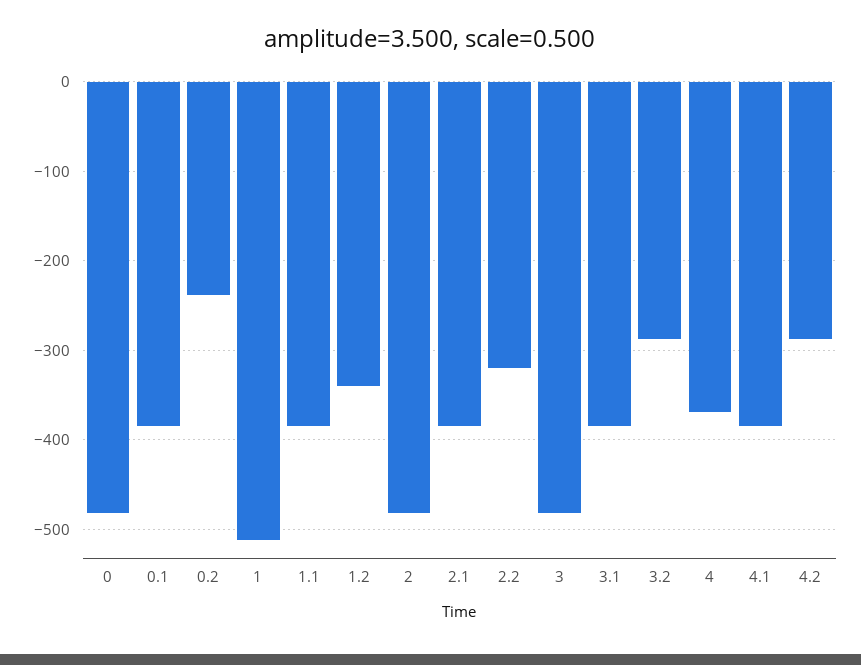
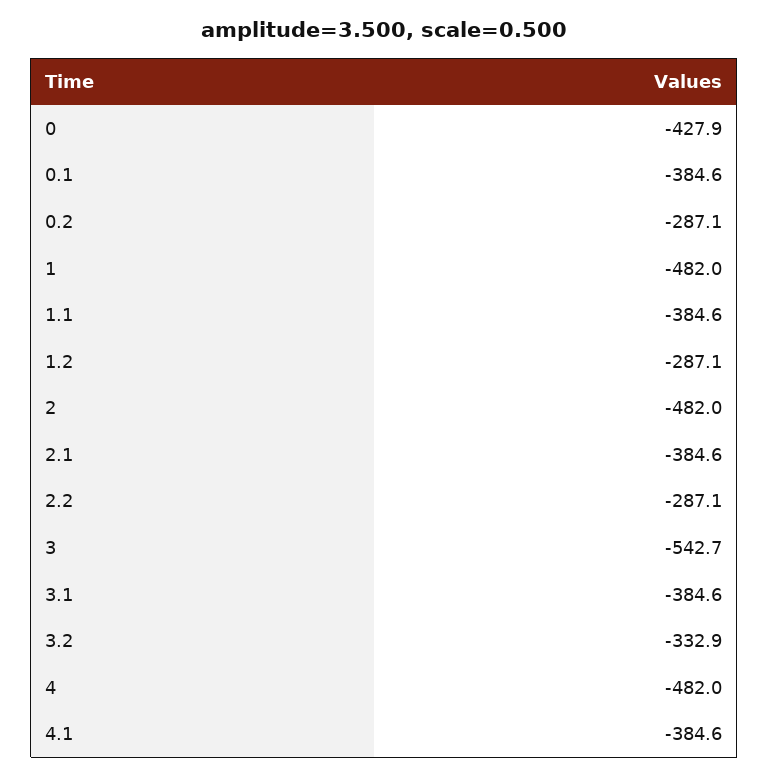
  {
-   "0": -480,
+   "0": -427.9,
    "0.1": -384.6,
-   "0.2": -240,
+   "0.2": -287.1,
-   "1": -510,
+   "1": -482,
    "1.1": -384.6,
-   "1.2": -340,
+   "1.2": -287.1,
    "2": -482,
    "2.1": -384.6,
-   "2.2": -320,
+   "2.2": -287.1,
-   "3": -480,
+   "3": -542.7,
    "3.1": -384.6,
-   "3.2": -290,
+   "3.2": -332.9,
-   "4": -370,
+   "4": -482,
-   "4.1": -384.6,
+   "4.1": -384.6
-   "4.2": -290
  }

